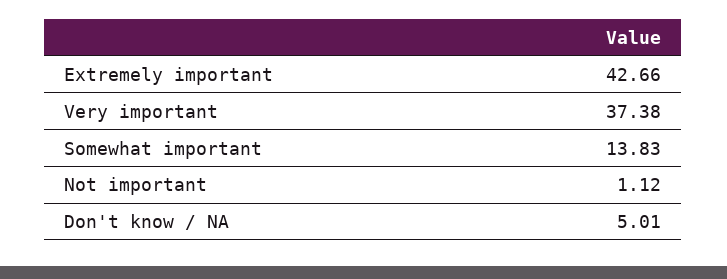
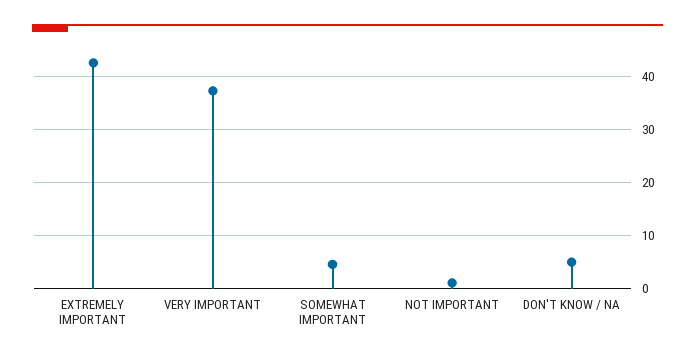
  {
    "Extremely important": 42.66,
    "Very important": 37.38,
-   "Somewhat important": 13.83,
+   "Somewhat important": 4,
    "Not important": 1.12,
    "Don't know / NA": 5.01
  }

